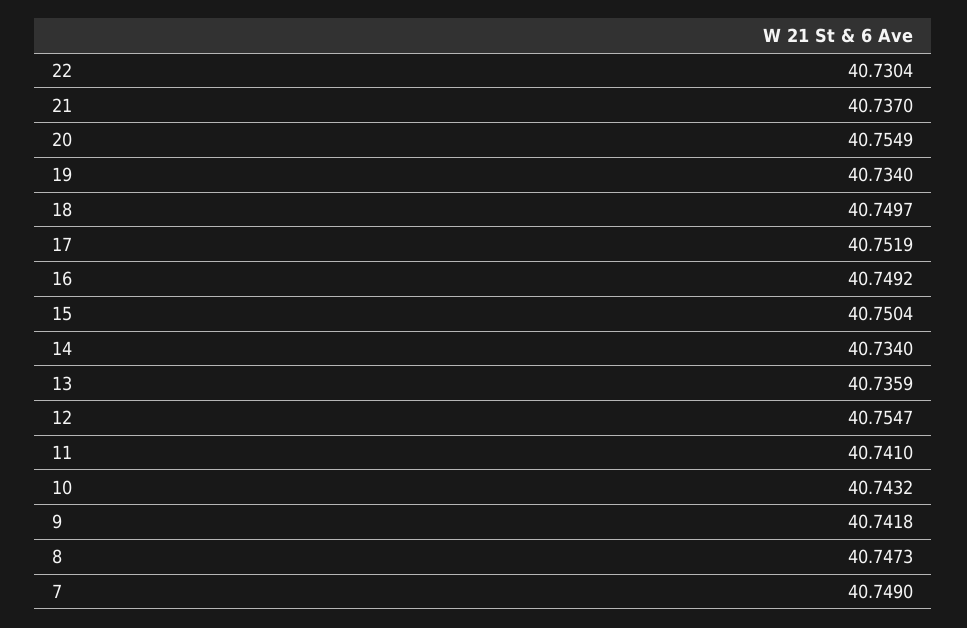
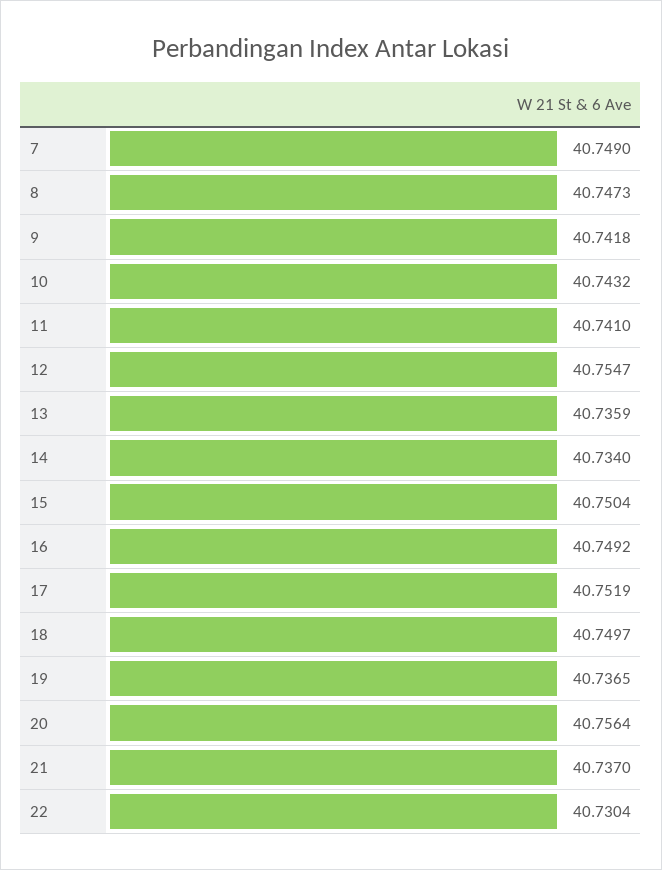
  {
    "22": 40.7304,
    "21": 40.737,
-   "20": 40.7549,
+   "20": 40.7564,
-   "19": 40.734,
+   "19": 40.7365,
    "18": 40.7497,
    "17": 40.7519,
    "16": 40.7492,
    "15": 40.7504,
    "14": 40.734,
    "13": 40.7359,
    "12": 40.7547,
    "11": 40.741,
    "10": 40.7432,
    "9": 40.7418,
    "8": 40.7473,
    "7": 40.749
  }

